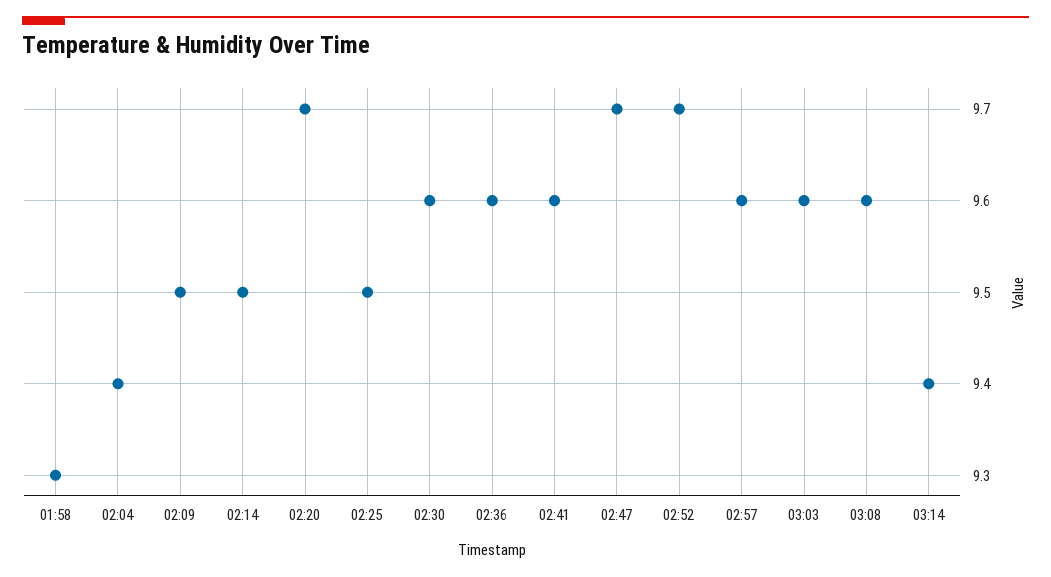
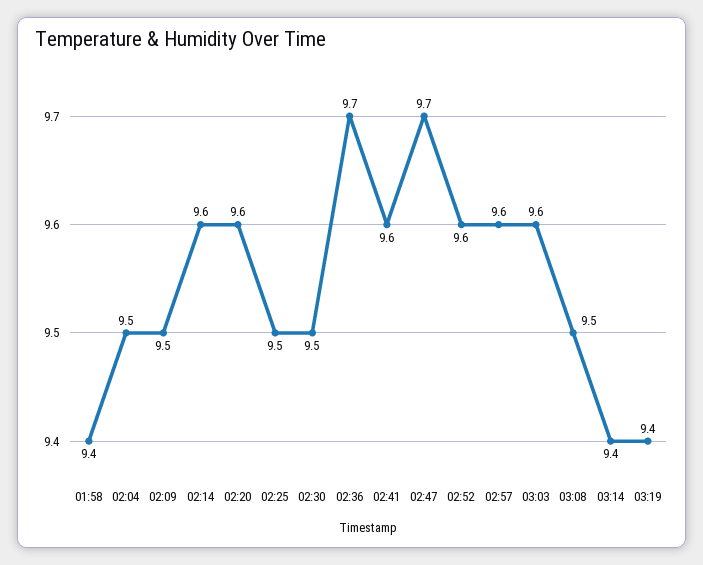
  {
-   "01:58": 9.3,
+   "01:58": 9.4,
-   "02:04": 9.4,
+   "02:04": 9.5,
    "02:09": 9.5,
-   "02:14": 9.5,
+   "02:14": 9.6,
-   "02:20": 9.7,
+   "02:20": 9.6,
    "02:25": 9.5,
-   "02:30": 9.6,
+   "02:30": 9.5,
-   "02:36": 9.6,
+   "02:36": 9.7,
    "02:41": 9.6,
    "02:47": 9.7,
-   "02:52": 9.7,
+   "02:52": 9.6,
    "02:57": 9.6,
    "03:03": 9.6,
-   "03:08": 9.6,
+   "03:08": 9.5,
-   "03:14": 9.4
+   "03:14": 9.4,
+   "03:19": 9.4
  }

